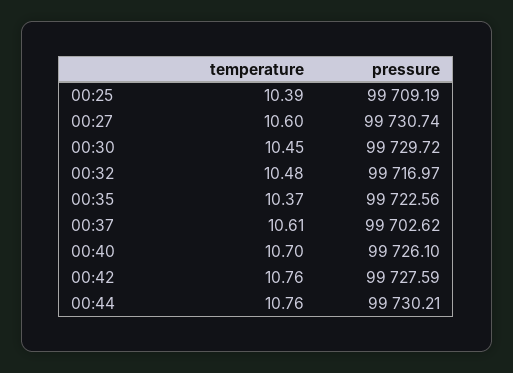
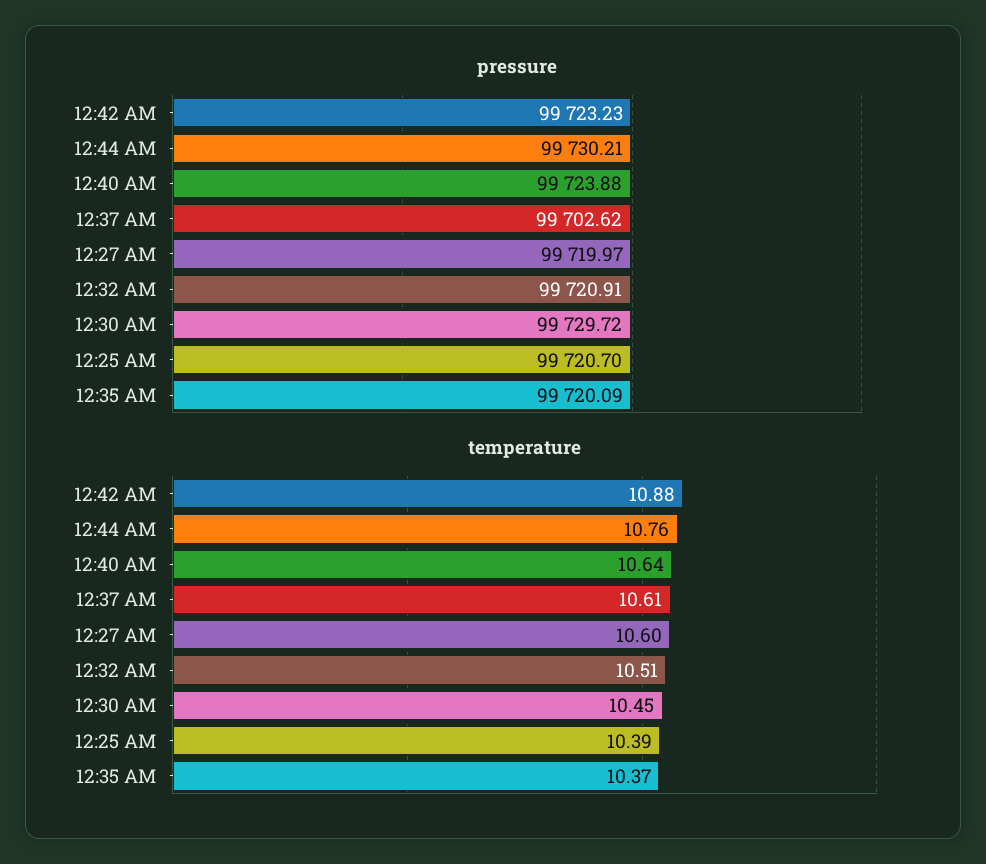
  {
    "temperature": {
      "00:25": 10.39,
      "00:27": 10.6,
      "00:30": 10.45,
-     "00:32": 10.48,
+     "00:32": 10.51,
      "00:35": 10.37,
      "00:37": 10.61,
-     "00:40": 10.7,
+     "00:40": 10.64,
-     "00:42": 10.76,
+     "00:42": 10.88,
      "00:44": 10.76
    },
    "pressure": {
-     "00:25": 99709.19,
+     "00:25": 99720.7,
-     "00:27": 99730.74,
+     "00:27": 99719.97,
      "00:30": 99729.72,
-     "00:32": 99716.97,
+     "00:32": 99720.91,
-     "00:35": 99722.56,
+     "00:35": 99720.09,
      "00:37": 99702.62,
-     "00:40": 99726.1,
+     "00:40": 99723.88,
-     "00:42": 99727.59,
+     "00:42": 99723.23,
      "00:44": 99730.21
    }
  }

